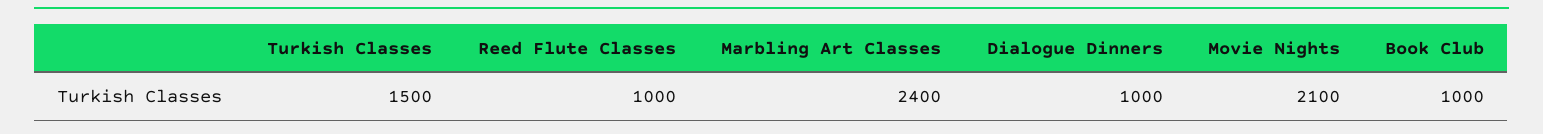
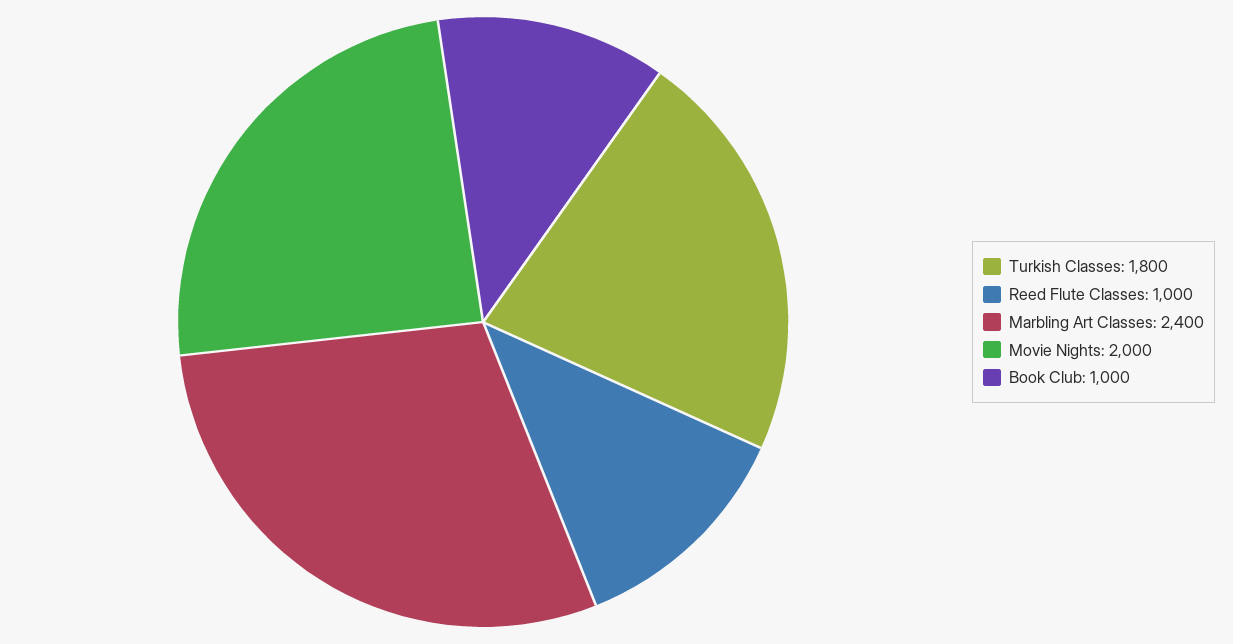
  {
-   "Turkish Classes": 1500,
+   "Turkish Classes": 1800,
    "Reed Flute Classes": 1000,
    "Marbling Art Classes": 2400,
-   "Dialogue Dinners": 1000,
-   "Movie Nights": 2100,
+   "Movie Nights": 2000,
    "Book Club": 1000
  }

